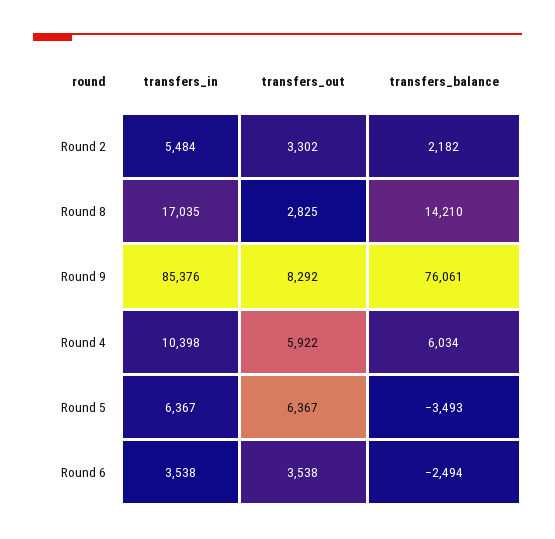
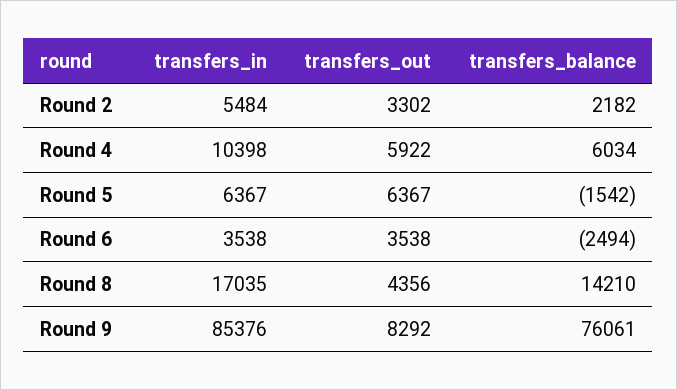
  {
    "transfers_in": {
      "Round 2": 5484,
      "Round 8": 17035,
      "Round 9": 85376,
      "Round 4": 10398,
      "Round 5": 6367,
      "Round 6": 3538
    },
    "transfers_out": {
      "Round 2": 3302,
-     "Round 8": 2825,
+     "Round 8": 4356,
      "Round 9": 8292,
      "Round 4": 5922,
      "Round 5": 6367,
      "Round 6": 3538
    },
    "transfers_balance": {
      "Round 2": 2182,
      "Round 8": 14210,
      "Round 9": 76061,
      "Round 4": 6034,
-     "Round 5": -3493,
+     "Round 5": -1542,
      "Round 6": -2494
    }
  }

